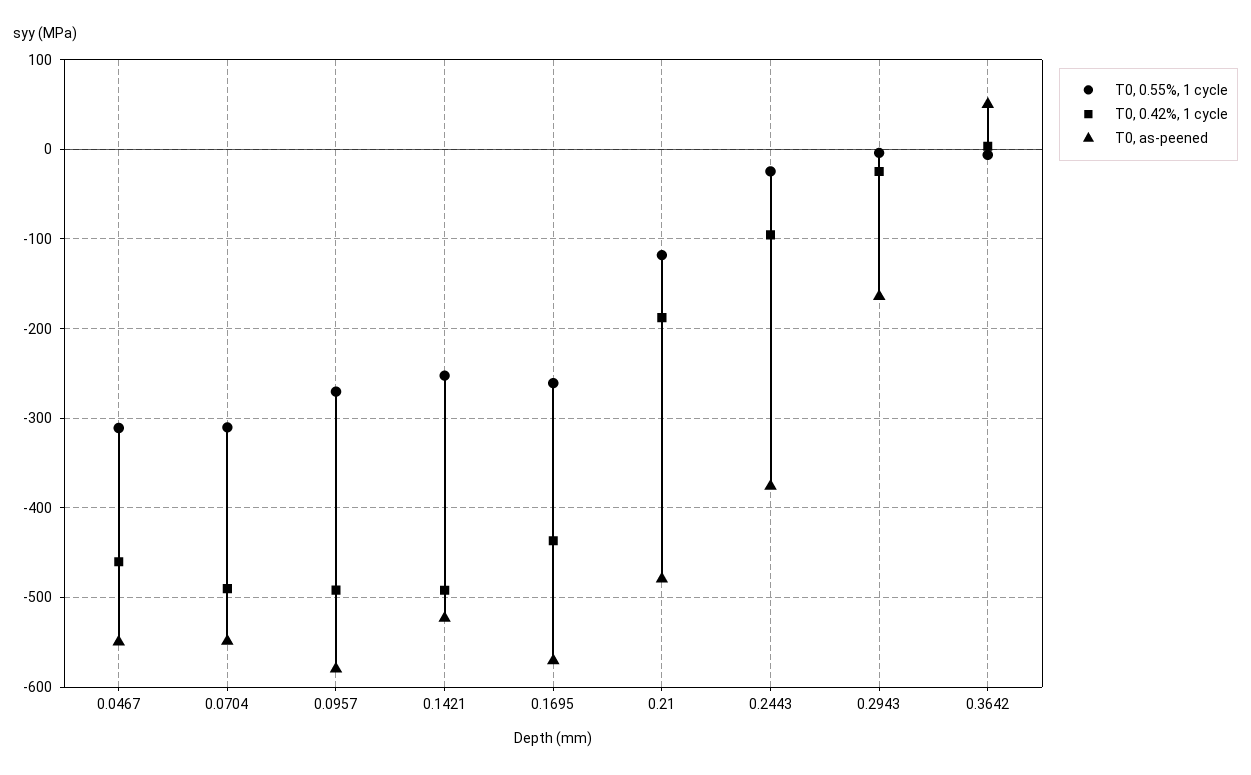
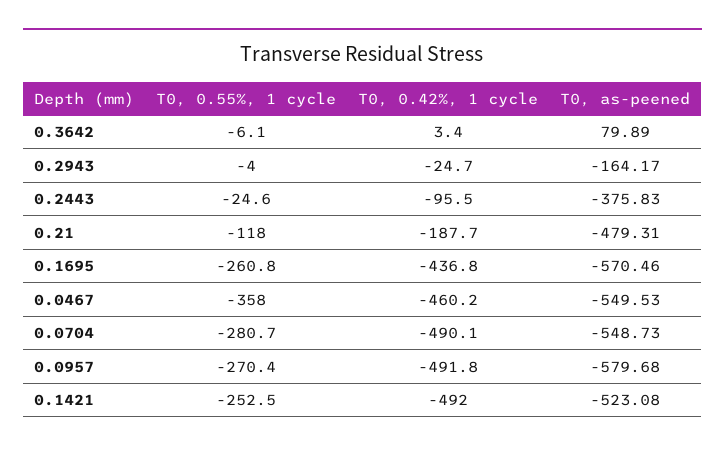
  {
    "T0, 0.55%, 1 cycle": {
-     "0.0467": -310,
+     "0.0467": -358,
-     "0.0704": -310,
+     "0.0704": -280.7,
      "0.0957": -270.4,
      "0.1421": -252.5,
      "0.1695": -260.8,
      "0.21": -118,
      "0.2443": -24.6,
      "0.2943": -4,
      "0.3642": -6.1
    },
    "T0, 0.42%, 1 cycle": {
      "0.0467": -460.2,
      "0.0704": -490.1,
      "0.0957": -491.8,
      "0.1421": -492,
      "0.1695": -436.8,
      "0.21": -187.7,
      "0.2443": -95.5,
      "0.2943": -24.7,
      "0.3642": 3.4
    },
    "T0, as-peened": {
      "0.0467": -549.53,
      "0.0704": -548.73,
      "0.0957": -579.68,
      "0.1421": -523.08,
      "0.1695": -570.46,
      "0.21": -479.31,
      "0.2443": -375.83,
      "0.2943": -164.17,
-     "0.3642": 50
+     "0.3642": 79.89
    }
  }

